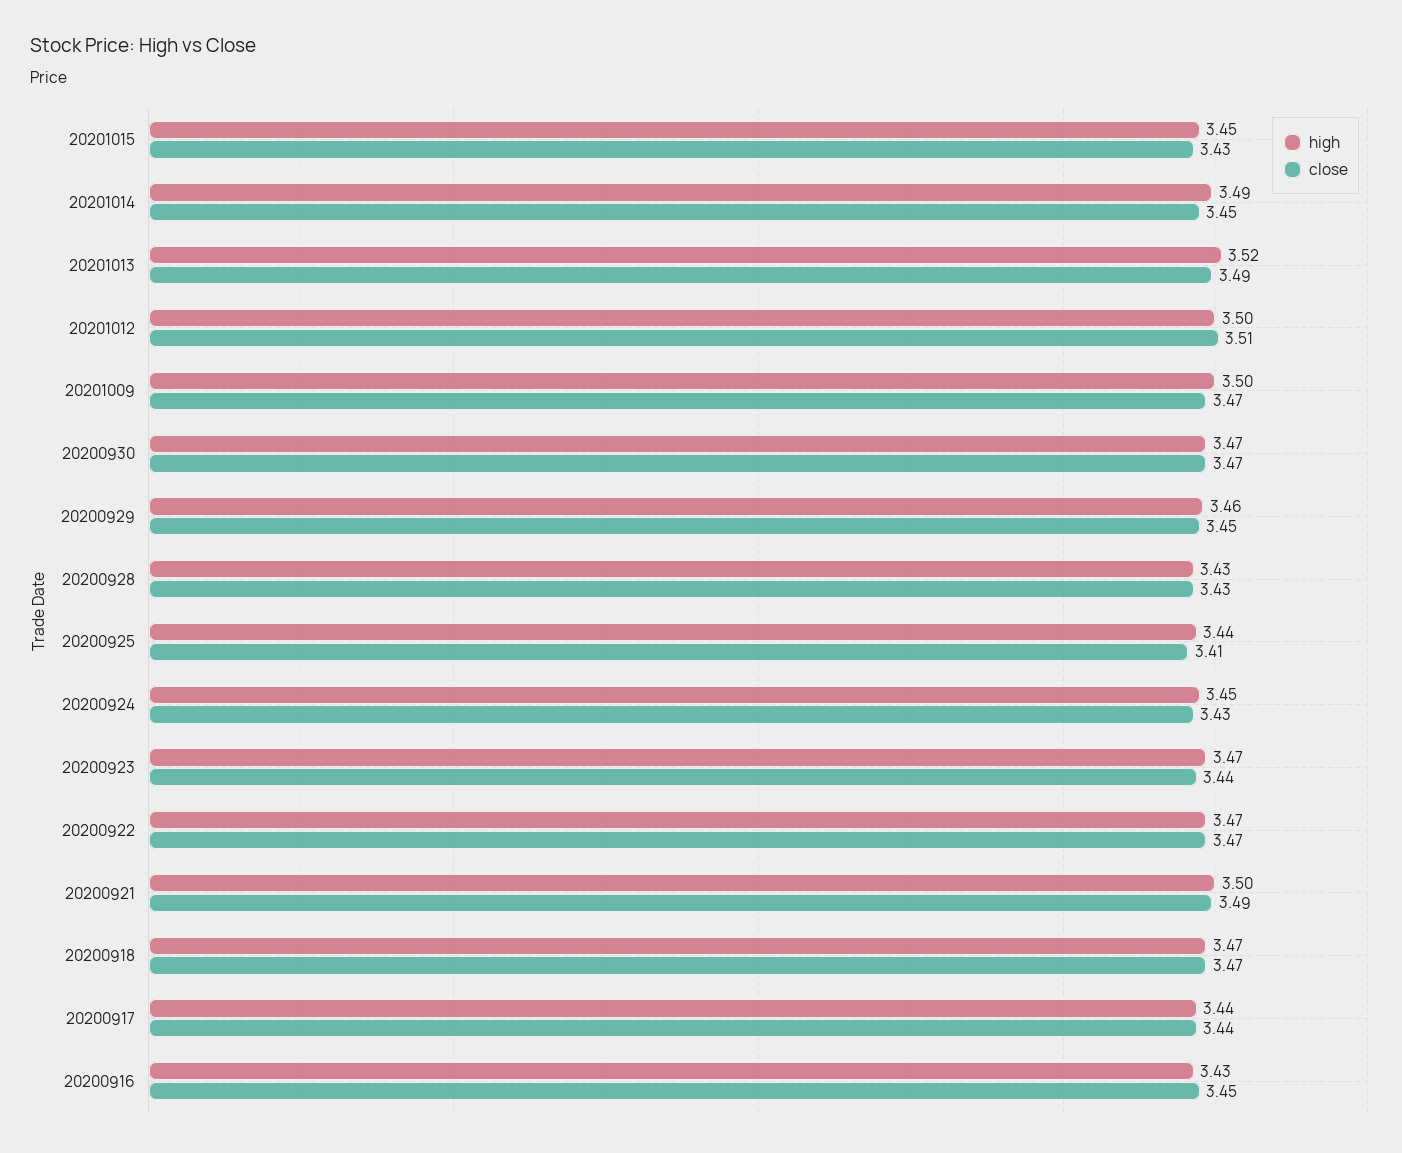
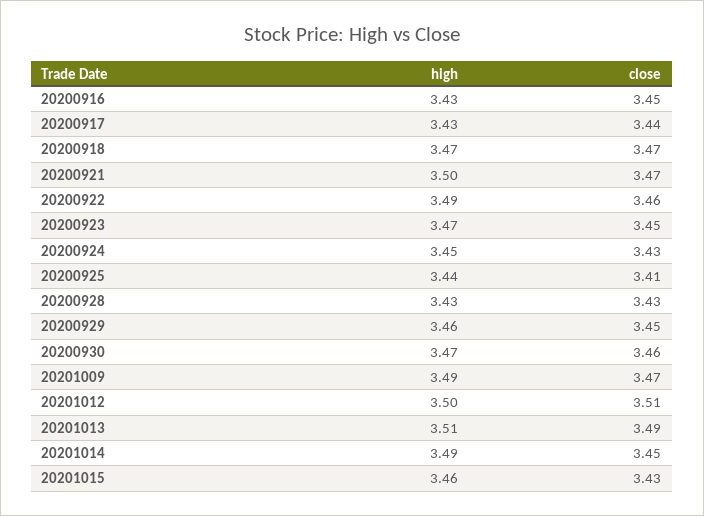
  {
    "high": {
-     "20201015": 3.45,
+     "20201015": 3.46,
      "20201014": 3.49,
-     "20201013": 3.52,
+     "20201013": 3.51,
      "20201012": 3.5,
-     "20201009": 3.5,
+     "20201009": 3.49,
      "20200930": 3.47,
      "20200929": 3.46,
      "20200928": 3.43,
      "20200925": 3.44,
      "20200924": 3.45,
      "20200923": 3.47,
-     "20200922": 3.47,
+     "20200922": 3.49,
      "20200921": 3.5,
      "20200918": 3.47,
-     "20200917": 3.44,
+     "20200917": 3.43,
      "20200916": 3.43
    },
    "close": {
      "20201015": 3.43,
      "20201014": 3.45,
      "20201013": 3.49,
      "20201012": 3.51,
      "20201009": 3.47,
-     "20200930": 3.47,
+     "20200930": 3.46,
      "20200929": 3.45,
      "20200928": 3.43,
      "20200925": 3.41,
      "20200924": 3.43,
-     "20200923": 3.44,
+     "20200923": 3.45,
-     "20200922": 3.47,
+     "20200922": 3.46,
-     "20200921": 3.49,
+     "20200921": 3.47,
      "20200918": 3.47,
      "20200917": 3.44,
      "20200916": 3.45
    }
  }

